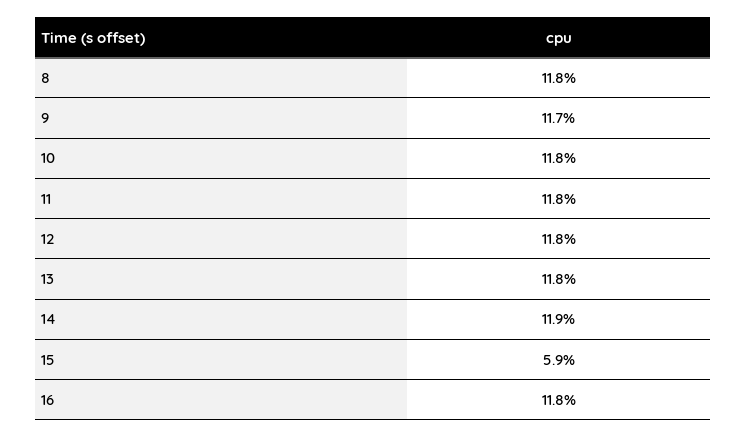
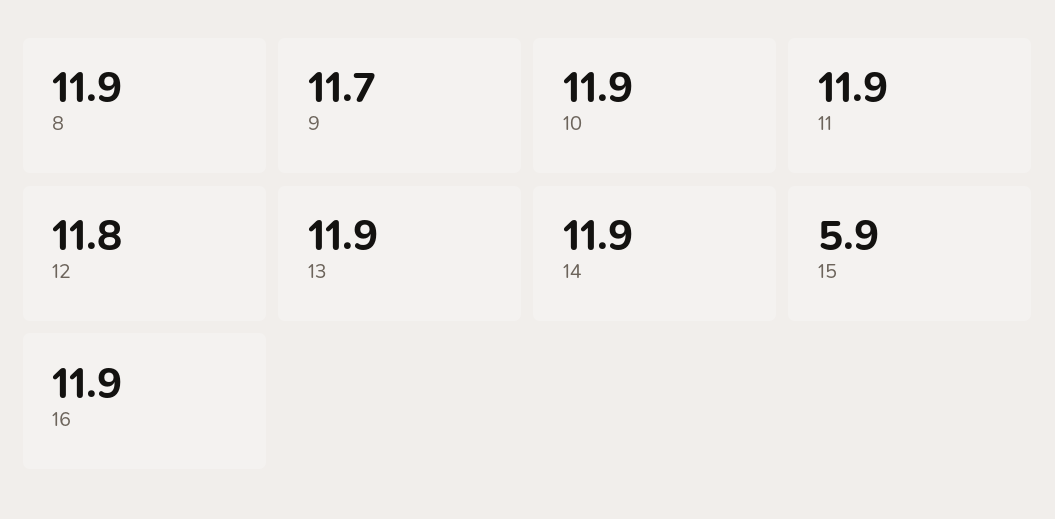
  {
-   "8": 11.8,
+   "8": 11.9,
    "9": 11.7,
-   "10": 11.8,
+   "10": 11.9,
-   "11": 11.8,
+   "11": 11.9,
    "12": 11.8,
-   "13": 11.8,
+   "13": 11.9,
    "14": 11.9,
    "15": 5.9,
-   "16": 11.8
+   "16": 11.9
  }

